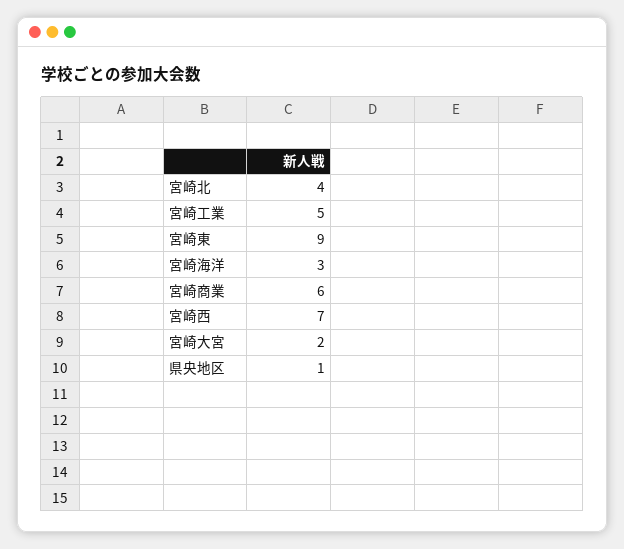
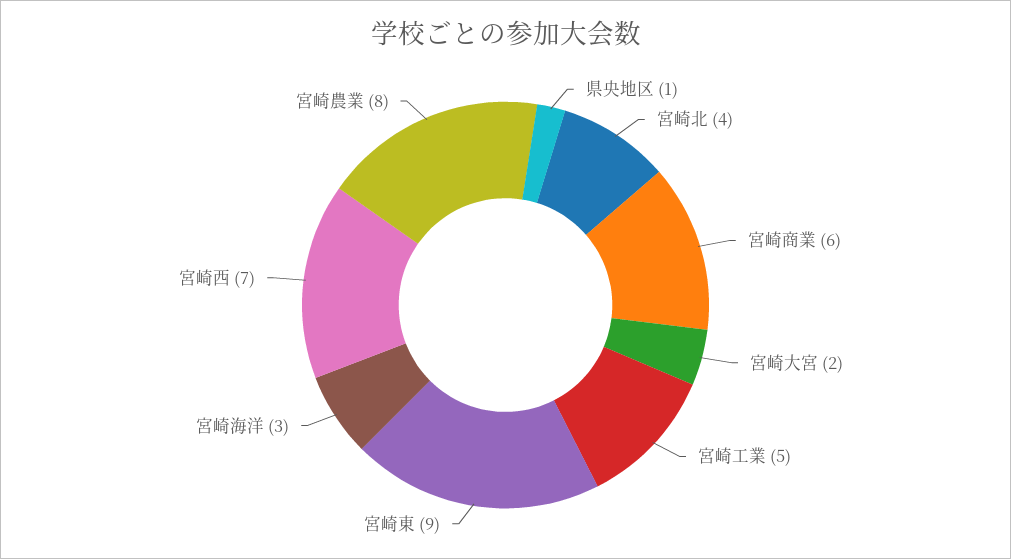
  {
    "宮崎北": 4,
    "宮崎工業": 5,
    "宮崎東": 9,
    "宮崎海洋": 3,
    "宮崎商業": 6,
    "宮崎西": 7,
    "宮崎大宮": 2,
-   "県央地区": 1
+   "県央地区": 1,
+   "宮崎農業": 8
  }

